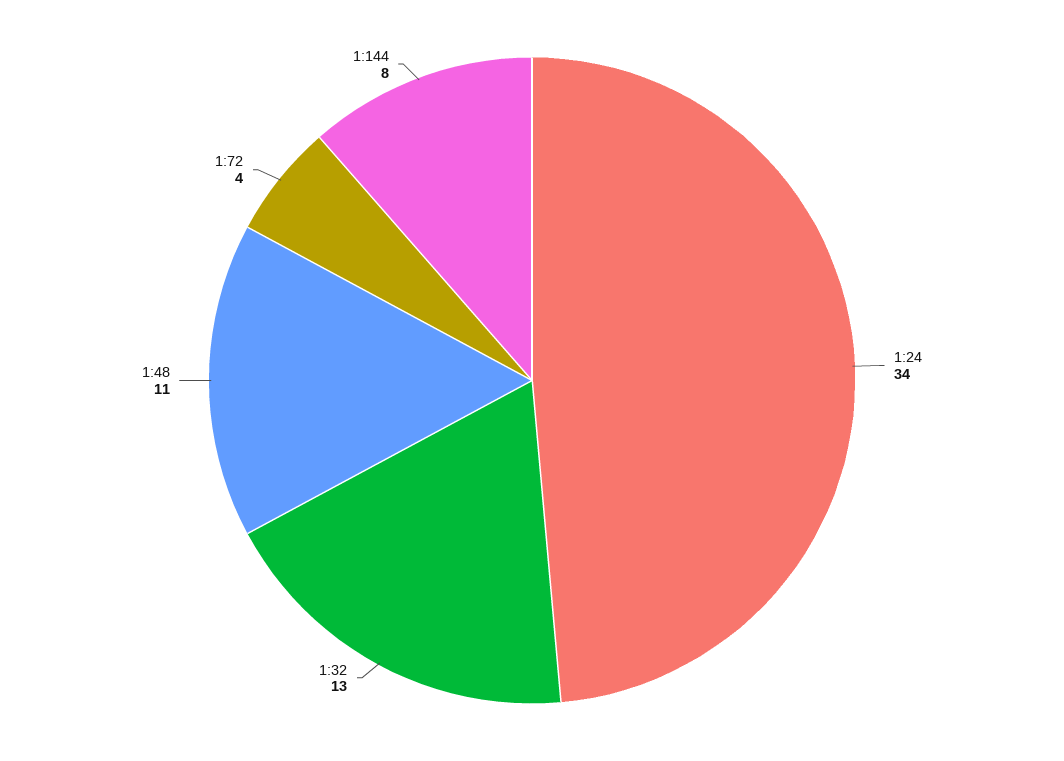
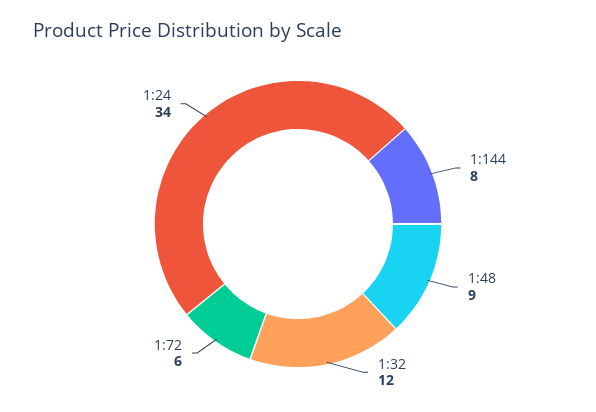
  {
    "1:24": 34,
-   "1:32": 13,
+   "1:32": 12,
-   "1:48": 11,
+   "1:48": 9,
-   "1:72": 4,
+   "1:72": 6,
    "1:144": 8
  }

